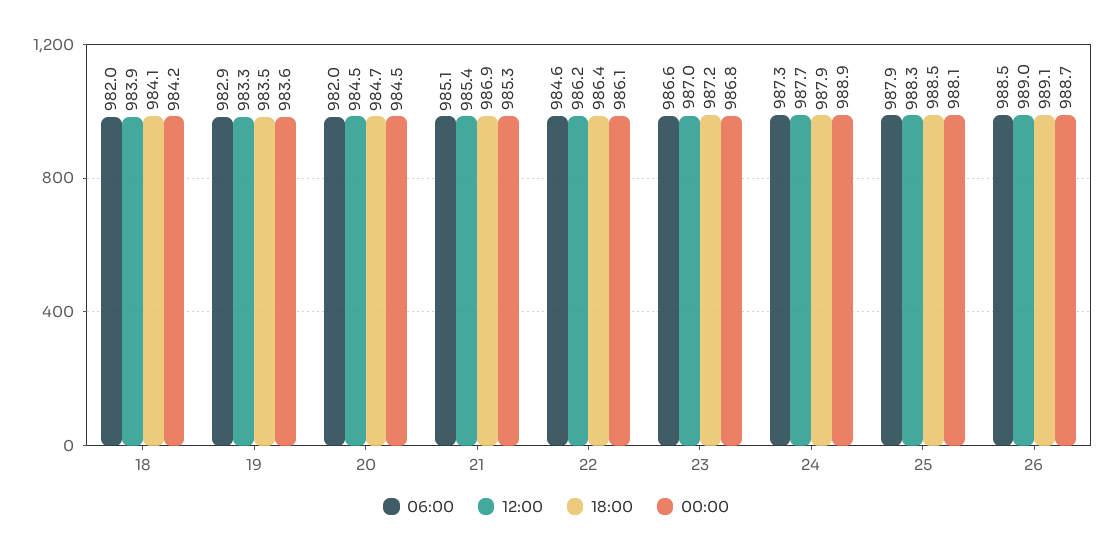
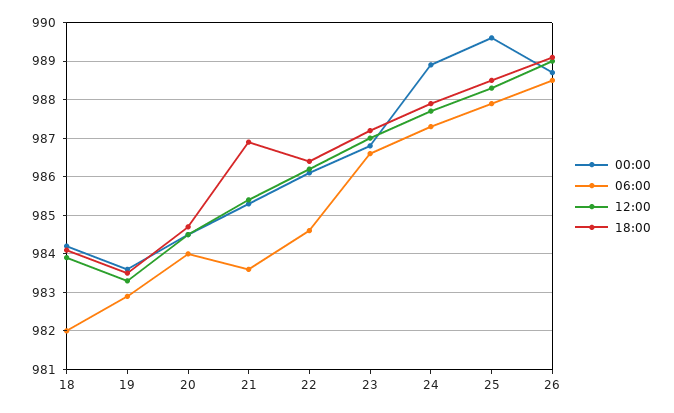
  {
    "06:00": {
      "18": 982,
      "19": 982.9,
-     "20": 982,
+     "20": 984,
-     "21": 985.1,
+     "21": 983.5,
      "22": 984.6,
      "23": 986.6,
      "24": 987.3,
      "25": 987.9,
      "26": 988.5
    },
    "12:00": {
      "18": 983.9,
      "19": 983.3,
      "20": 984.5,
      "21": 985.4,
      "22": 986.2,
      "23": 987,
      "24": 987.7,
      "25": 988.3,
      "26": 989
    },
    "18:00": {
      "18": 984.1,
      "19": 983.5,
      "20": 984.7,
      "21": 986.9,
      "22": 986.4,
      "23": 987.2,
      "24": 987.9,
      "25": 988.5,
      "26": 989.1
    },
    "00:00": {
      "18": 984.2,
      "19": 983.6,
      "20": 984.5,
      "21": 985.3,
      "22": 986.1,
      "23": 986.8,
      "24": 988.9,
-     "25": 988.1,
+     "25": 989.5,
      "26": 988.7
    }
  }

